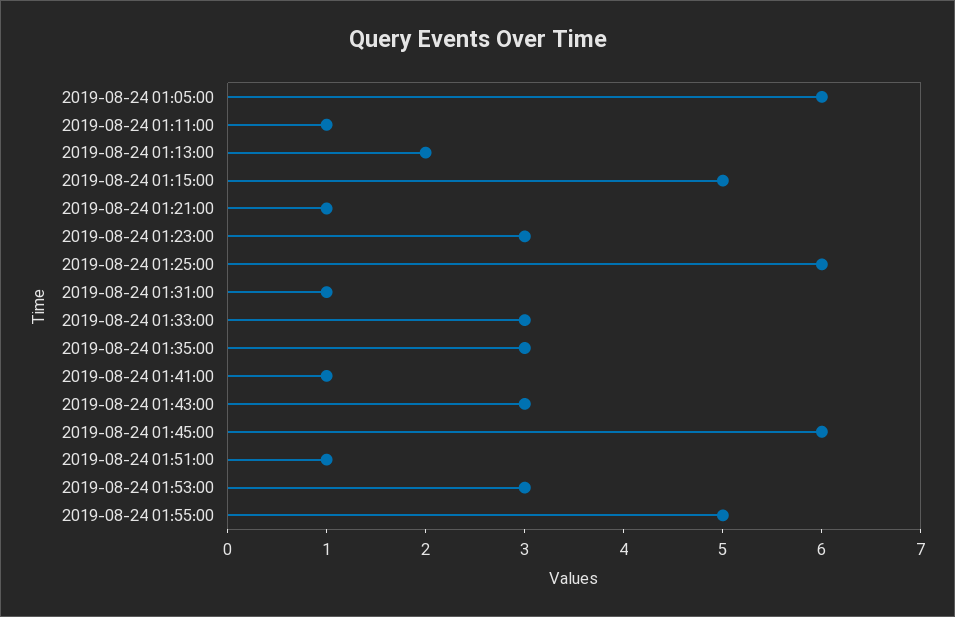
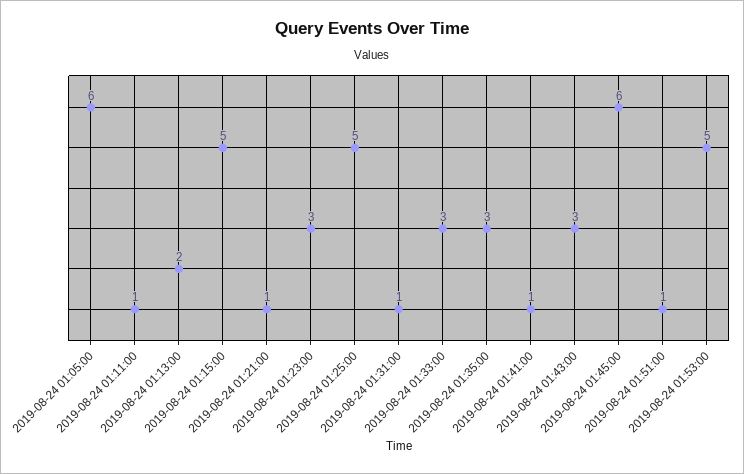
  {
    "2019-08-24 01:05:00": 6,
    "2019-08-24 01:11:00": 1,
    "2019-08-24 01:13:00": 2,
    "2019-08-24 01:15:00": 5,
    "2019-08-24 01:21:00": 1,
    "2019-08-24 01:23:00": 3,
-   "2019-08-24 01:25:00": 6,
+   "2019-08-24 01:25:00": 5,
    "2019-08-24 01:31:00": 1,
    "2019-08-24 01:33:00": 3,
    "2019-08-24 01:35:00": 3,
    "2019-08-24 01:41:00": 1,
    "2019-08-24 01:43:00": 3,
    "2019-08-24 01:45:00": 6,
    "2019-08-24 01:51:00": 1,
-   "2019-08-24 01:53:00": 3,
+   "2019-08-24 01:53:00": 5
-   "2019-08-24 01:55:00": 5
  }

